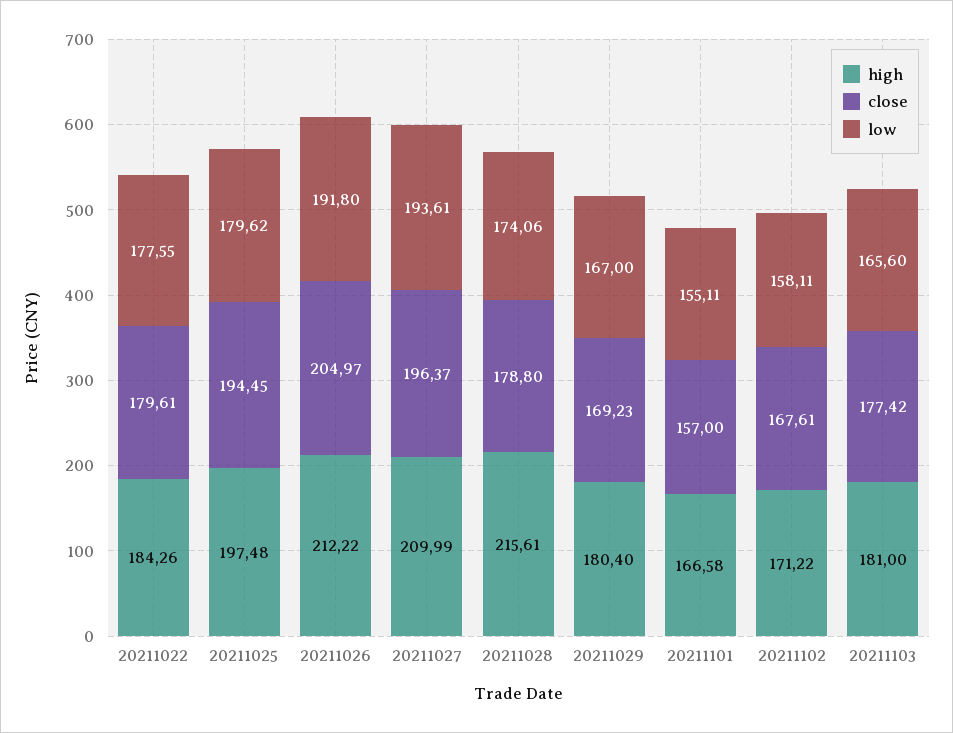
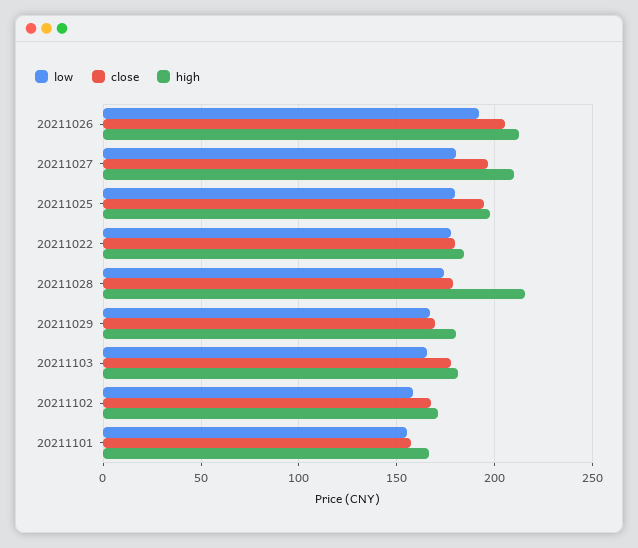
  {
    "high": {
      "20211022": 184.26,
      "20211025": 197.48,
      "20211026": 212.22,
      "20211027": 209.99,
      "20211028": 215.61,
      "20211029": 180.4,
      "20211101": 166.58,
      "20211102": 171.22,
      "20211103": 181
    },
    "close": {
      "20211022": 179.61,
      "20211025": 194.45,
      "20211026": 204.97,
      "20211027": 196.37,
      "20211028": 178.8,
      "20211029": 169.23,
      "20211101": 157,
      "20211102": 167.61,
      "20211103": 177.42
    },
    "low": {
      "20211022": 177.55,
      "20211025": 179.62,
      "20211026": 191.8,
-     "20211027": 193.61,
+     "20211027": 180,
      "20211028": 174.06,
      "20211029": 167,
      "20211101": 155.11,
      "20211102": 158.11,
      "20211103": 165.6
    }
  }

